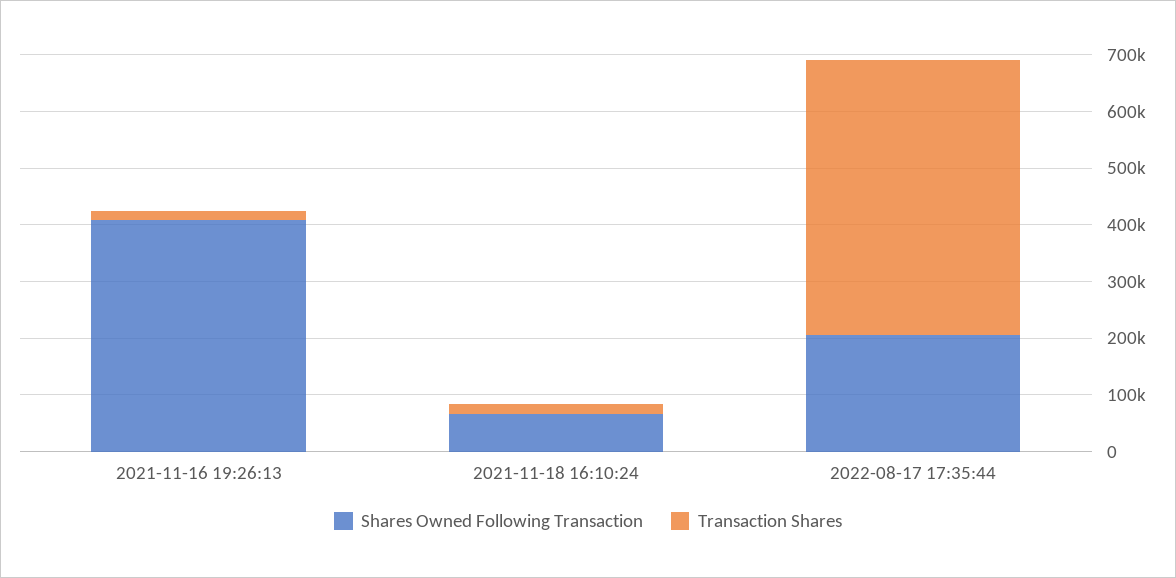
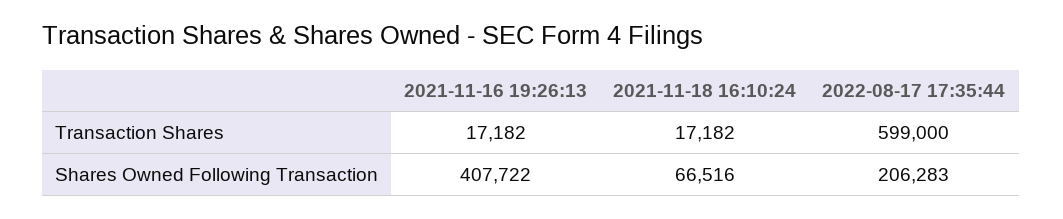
  {
    "Shares Owned Following Transaction": {
      "2021-11-16 19:26:13": 407722,
      "2021-11-18 16:10:24": 66516,
      "2022-08-17 17:35:44": 206283
    },
    "Transaction Shares": {
      "2021-11-16 19:26:13": 17182,
      "2021-11-18 16:10:24": 17182,
-     "2022-08-17 17:35:44": 480000
+     "2022-08-17 17:35:44": 599000
    }
  }

